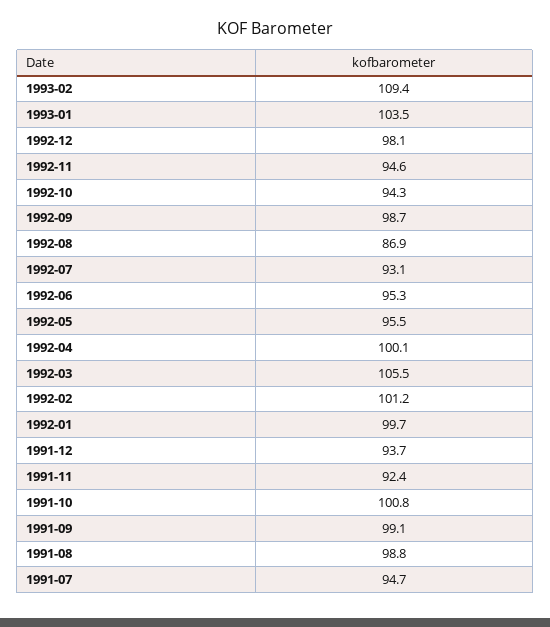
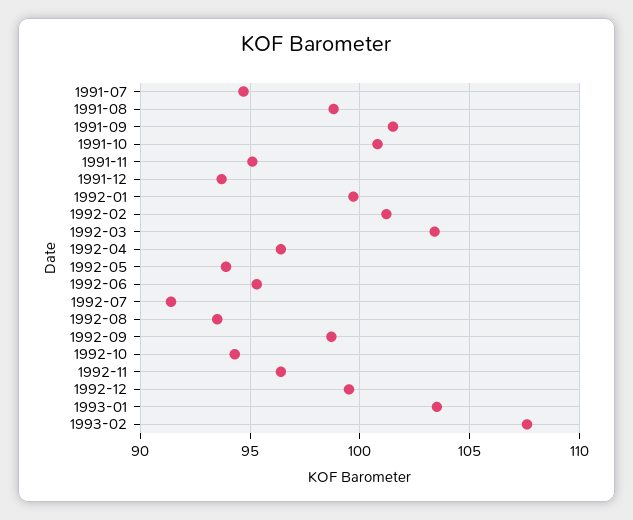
  {
-   "1993-02": 109.4,
+   "1993-02": 107.5,
    "1993-01": 103.5,
-   "1992-12": 98.1,
+   "1992-12": 99.5,
-   "1992-11": 94.6,
+   "1992-11": 96.5,
    "1992-10": 94.3,
    "1992-09": 98.7,
-   "1992-08": 86.9,
+   "1992-08": 93.5,
-   "1992-07": 93.1,
+   "1992-07": 91.5,
    "1992-06": 95.3,
-   "1992-05": 95.5,
+   "1992-05": 94,
-   "1992-04": 100.1,
+   "1992-04": 96.5,
-   "1992-03": 105.5,
+   "1992-03": 103.5,
    "1992-02": 101.2,
    "1992-01": 99.7,
    "1991-12": 93.7,
-   "1991-11": 92.4,
+   "1991-11": 95,
    "1991-10": 100.8,
-   "1991-09": 99.1,
+   "1991-09": 101.5,
    "1991-08": 98.8,
    "1991-07": 94.7
  }

